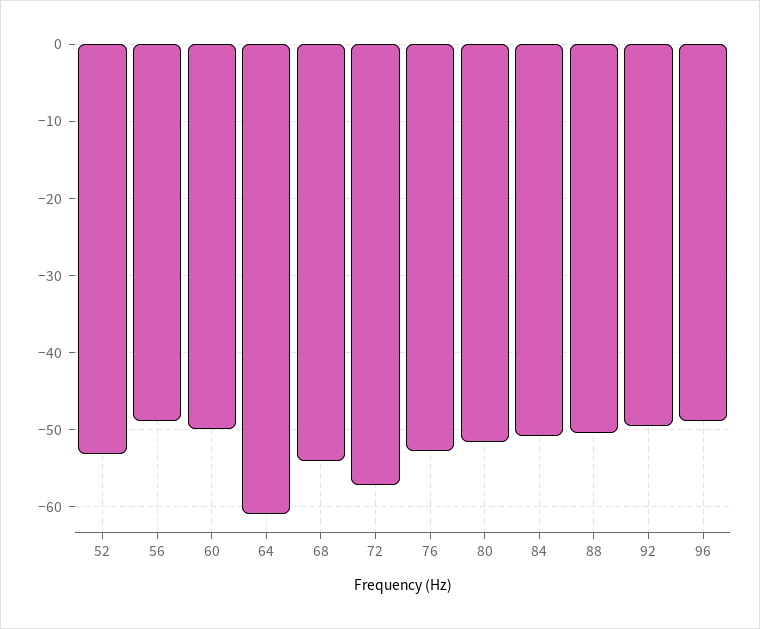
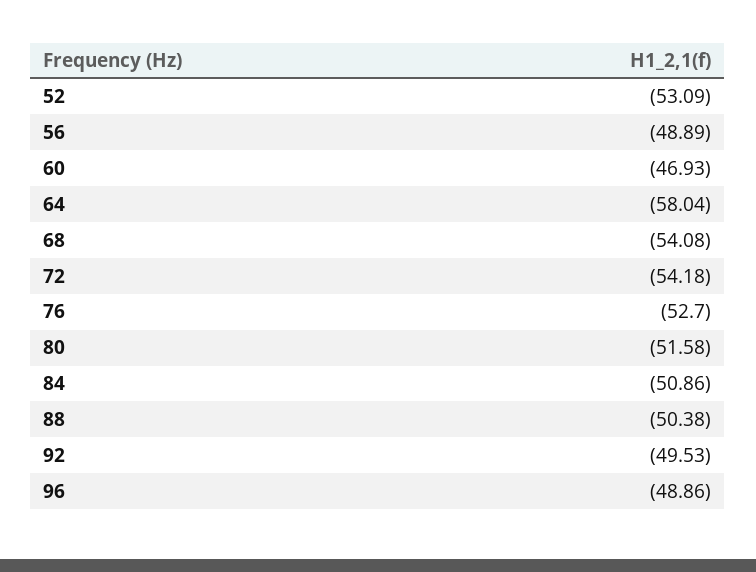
  {
    "52": -53.09,
    "56": -48.89,
-   "60": -50,
+   "60": -46.93,
-   "64": -61,
+   "64": -58.04,
    "68": -54.08,
-   "72": -57,
+   "72": -54.18,
    "76": -52.7,
    "80": -51.58,
    "84": -50.86,
    "88": -50.38,
    "92": -49.53,
    "96": -48.86
  }

